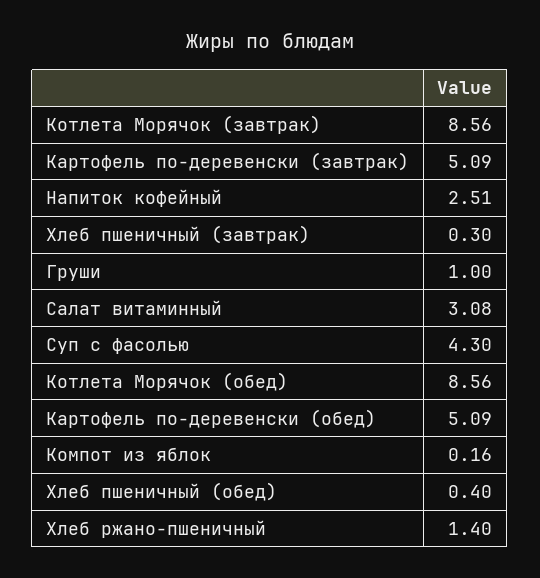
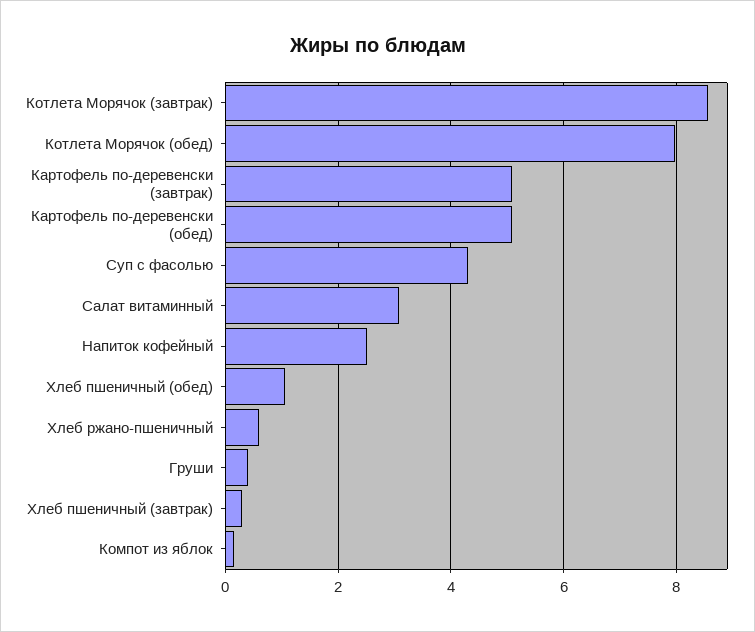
  {
    "Котлета Морячок (завтрак)": 8.56,
    "Картофель по-деревенски (завтрак)": 5.09,
    "Напиток кофейный": 2.51,
    "Хлеб пшеничный (завтрак)": 0.3,
-   "Груши": 1,
+   "Груши": 0.4,
    "Салат витаминный": 3.08,
    "Суп с фасолью": 4.3,
-   "Котлета Морячок (обед)": 8.56,
+   "Котлета Морячок (обед)": 8,
    "Картофель по-деревенски (обед)": 5.09,
    "Компот из яблок": 0.16,
-   "Хлеб пшеничный (обед)": 0.4,
+   "Хлеб пшеничный (обед)": 1,
-   "Хлеб ржано-пшеничный": 1.4
+   "Хлеб ржано-пшеничный": 0.6
  }

